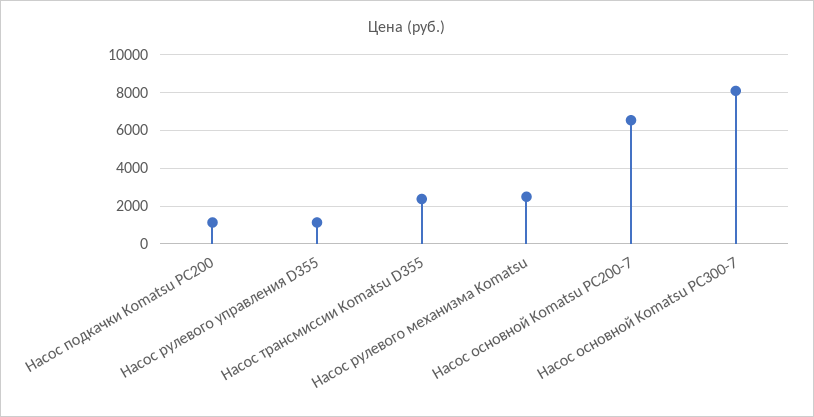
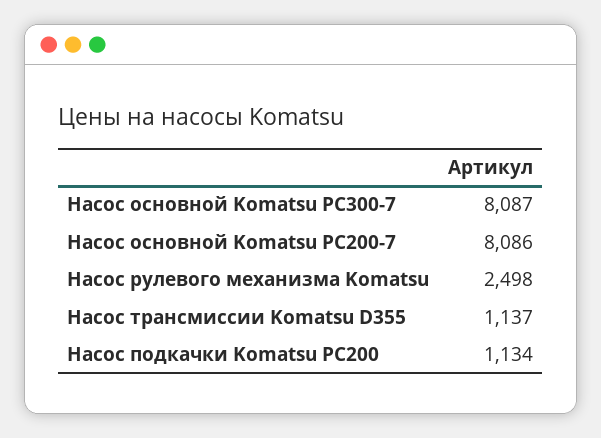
  {
    "Насос подкачки Komatsu PC200": 1134,
-   "Насос рулевого управления D355": 1000,
-   "Насос трансмиссии Komatsu D355": 2500,
+   "Насос трансмиссии Komatsu D355": 1137,
    "Насос рулевого механизма Komatsu": 2498,
-   "Насос основной Komatsu PC200-7": 6500,
+   "Насос основной Komatsu PC200-7": 8086,
    "Насос основной Komatsu PC300-7": 8087
  }

